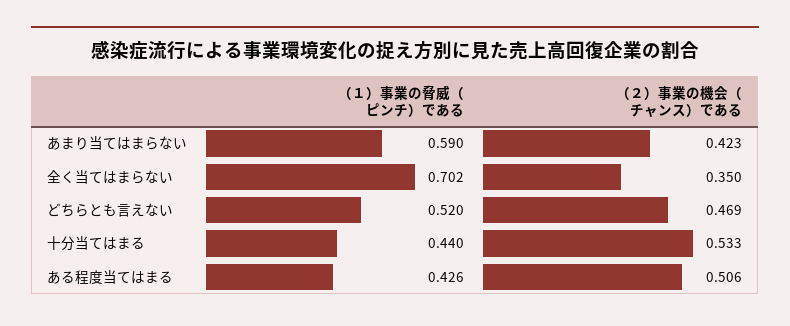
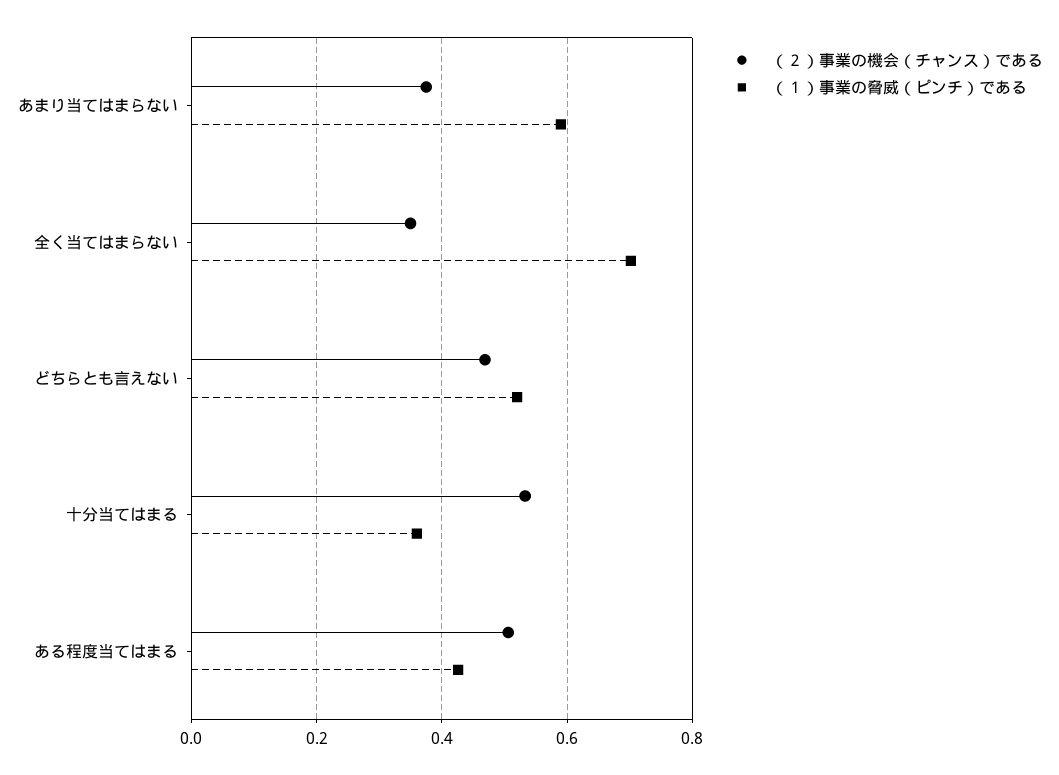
  {
    "（１）事業の脅威（ピンチ）である": {
      "あまり当てはまらない": 0.59,
      "全く当てはまらない": 0.702,
      "どちらとも言えない": 0.52,
-     "十分当てはまる": 0.44,
+     "十分当てはまる": 0.36,
      "ある程度当てはまる": 0.426
    },
    "（２）事業の機会（チャンス）である": {
-     "あまり当てはまらない": 0.423,
+     "あまり当てはまらない": 0.38,
      "全く当てはまらない": 0.35,
      "どちらとも言えない": 0.469,
      "十分当てはまる": 0.533,
      "ある程度当てはまる": 0.506
    }
  }

